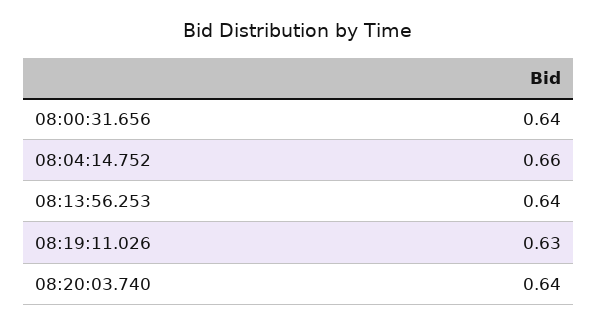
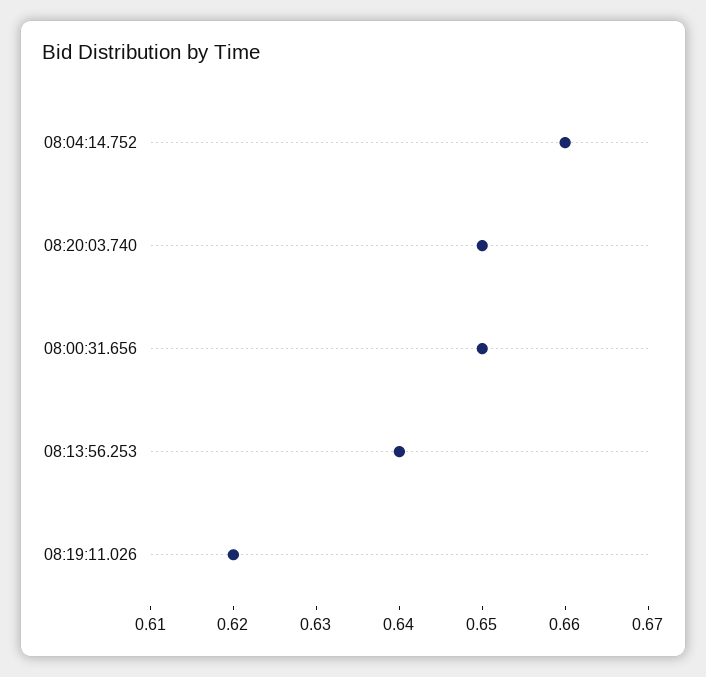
  {
-   "08:00:31.656": 0.64,
+   "08:00:31.656": 0.65,
    "08:04:14.752": 0.66,
    "08:13:56.253": 0.64,
-   "08:19:11.026": 0.63,
+   "08:19:11.026": 0.62,
-   "08:20:03.740": 0.64
+   "08:20:03.740": 0.65
  }

